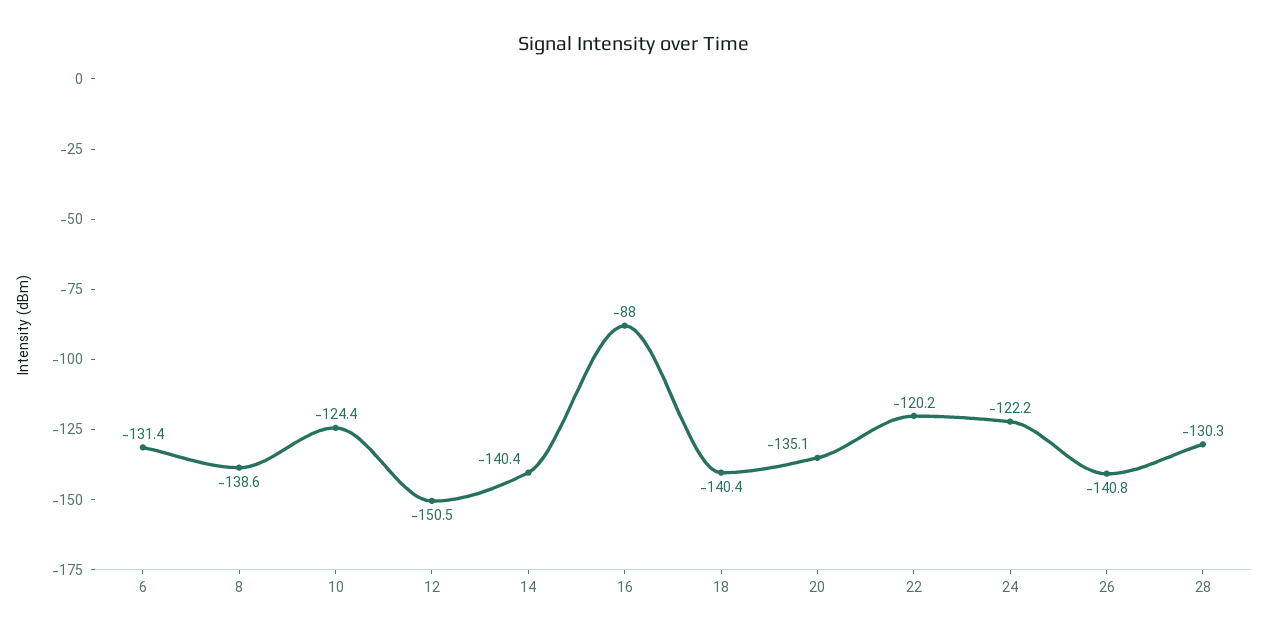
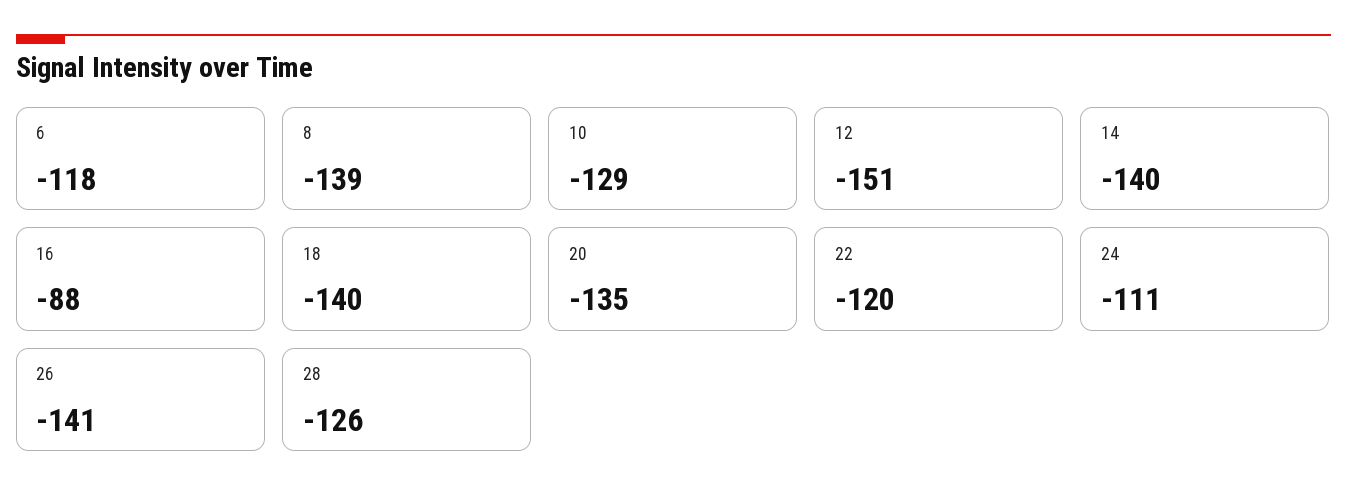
  {
-   "6": -131.4,
+   "6": -118,
    "8": -138.6,
-   "10": -124.4,
+   "10": -129,
    "12": -150.5,
    "14": -140.4,
    "16": -88,
    "18": -140.4,
    "20": -135.1,
    "22": -120.2,
-   "24": -122.2,
+   "24": -111,
    "26": -140.8,
-   "28": -130.3
+   "28": -126
  }

